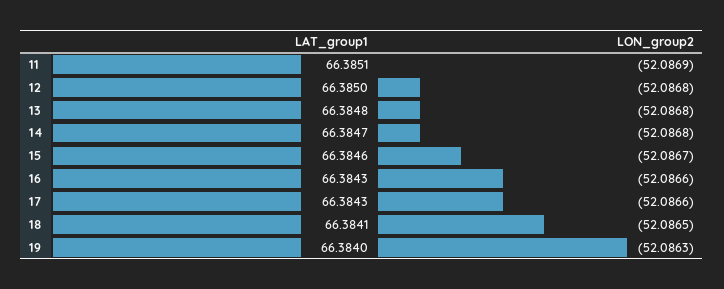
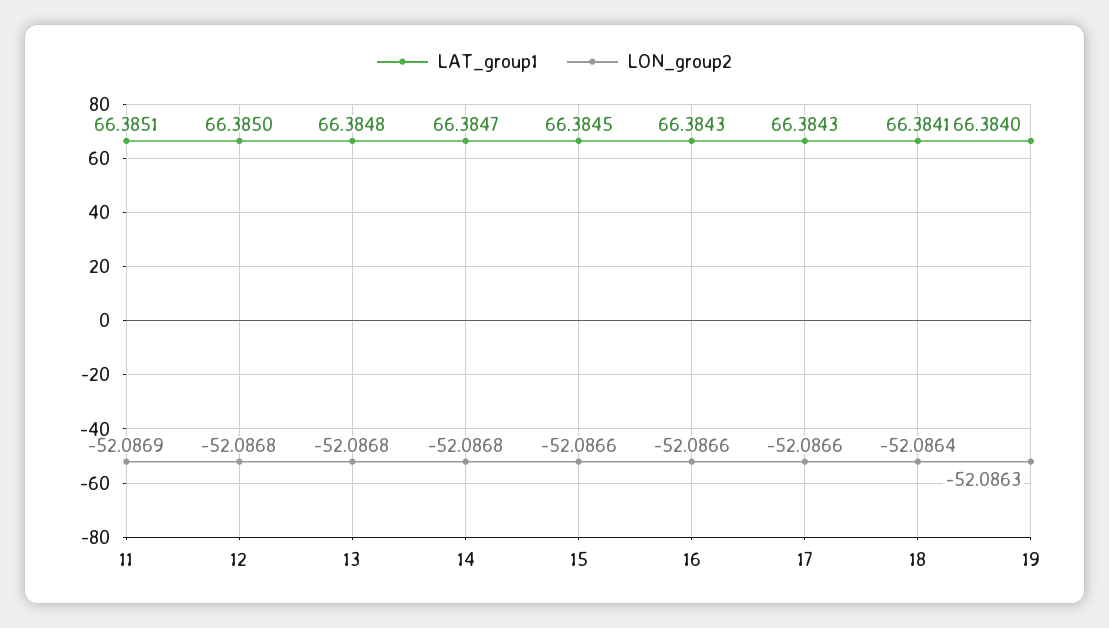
  {
    "LAT_group1": {
      "11": 66.3851,
      "12": 66.385,
      "13": 66.3848,
      "14": 66.3847,
-     "15": 66.3846,
+     "15": 66.3845,
      "16": 66.3843,
      "17": 66.3843,
      "18": 66.3841,
      "19": 66.384
    },
    "LON_group2": {
      "11": -52.0869,
      "12": -52.0868,
      "13": -52.0868,
      "14": -52.0868,
-     "15": -52.0867,
+     "15": -52.0866,
      "16": -52.0866,
      "17": -52.0866,
-     "18": -52.0865,
+     "18": -52.0864,
      "19": -52.0863
    }
  }

